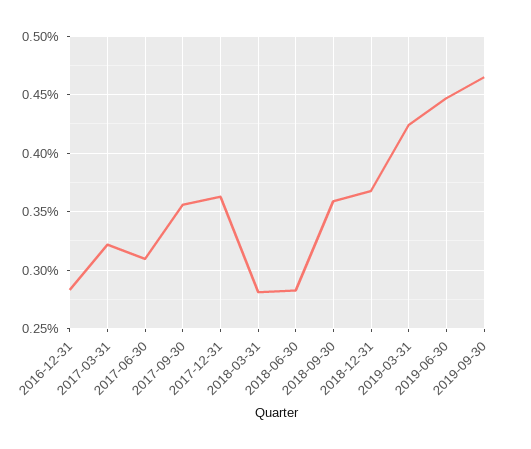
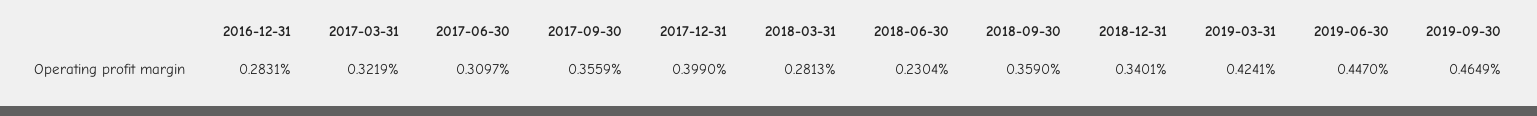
  {
    "2016-12-31": 0.2831,
    "2017-03-31": 0.3219,
    "2017-06-30": 0.3097,
    "2017-09-30": 0.3559,
-   "2017-12-31": 0.36,
+   "2017-12-31": 0.399,
    "2018-03-31": 0.2813,
-   "2018-06-30": 0.28,
+   "2018-06-30": 0.2304,
    "2018-09-30": 0.359,
-   "2018-12-31": 0.37,
+   "2018-12-31": 0.3401,
    "2019-03-31": 0.4241,
    "2019-06-30": 0.447,
    "2019-09-30": 0.4649
  }

